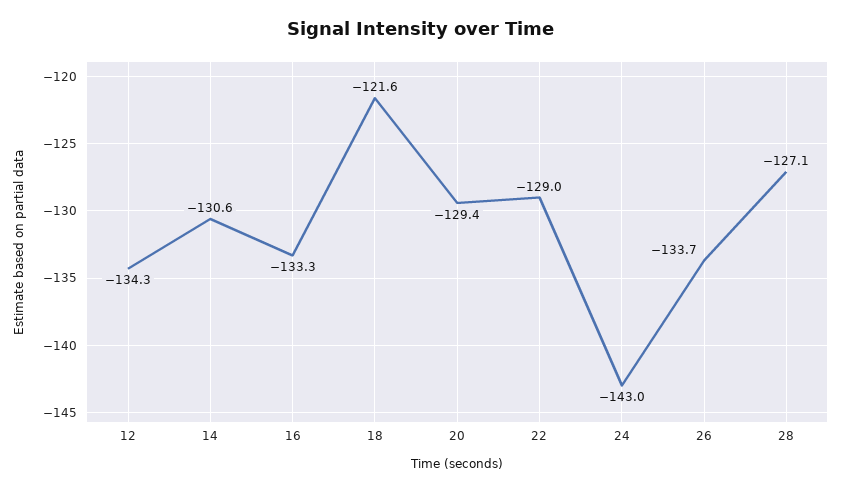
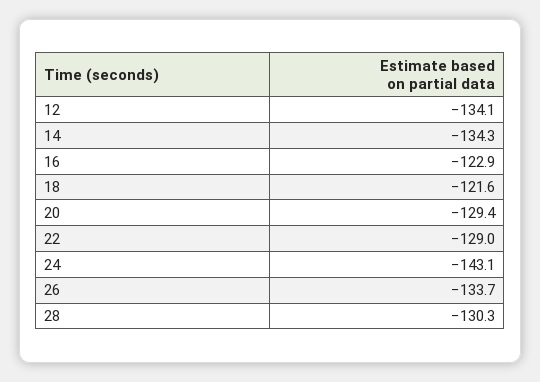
  {
-   "12": -134.3,
+   "12": -134.1,
-   "14": -130.6,
+   "14": -134.3,
-   "16": -133.3,
+   "16": -122.9,
    "18": -121.6,
    "20": -129.4,
    "22": -129,
-   "24": -143,
+   "24": -143.1,
    "26": -133.7,
-   "28": -127.1
+   "28": -130.3
  }

